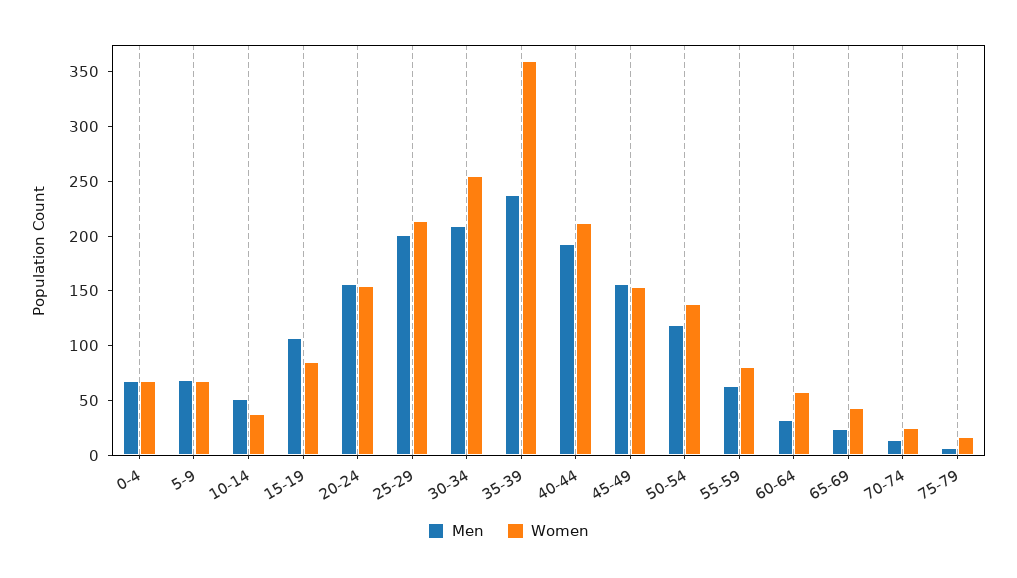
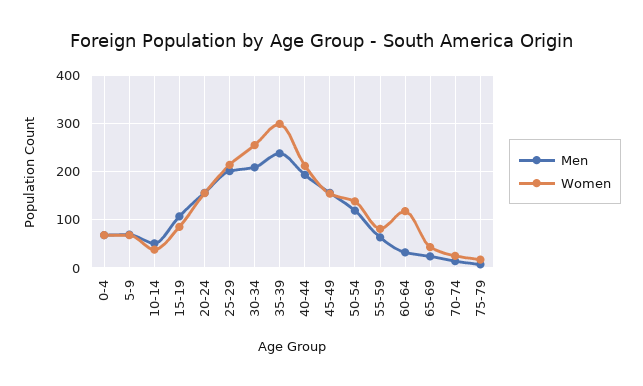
  {
    "Men": {
      "0-4": 70,
      "5-9": 70,
      "10-14": 50,
      "15-19": 110,
      "20-24": 160,
      "25-29": 200,
      "30-34": 210,
      "35-39": 240,
      "40-44": 190,
      "45-49": 160,
      "50-54": 120,
      "55-59": 60,
      "60-64": 30,
      "65-69": 20,
      "70-74": 10,
      "75-79": 10
    },
    "Women": {
      "0-4": 70,
      "5-9": 70,
      "10-14": 40,
      "15-19": 90,
      "20-24": 160,
      "25-29": 210,
      "30-34": 260,
-     "35-39": 360,
+     "35-39": 300,
      "40-44": 210,
      "45-49": 150,
      "50-54": 140,
      "55-59": 80,
-     "60-64": 60,
+     "60-64": 120,
      "65-69": 40,
      "70-74": 30,
      "75-79": 20
    }
  }

